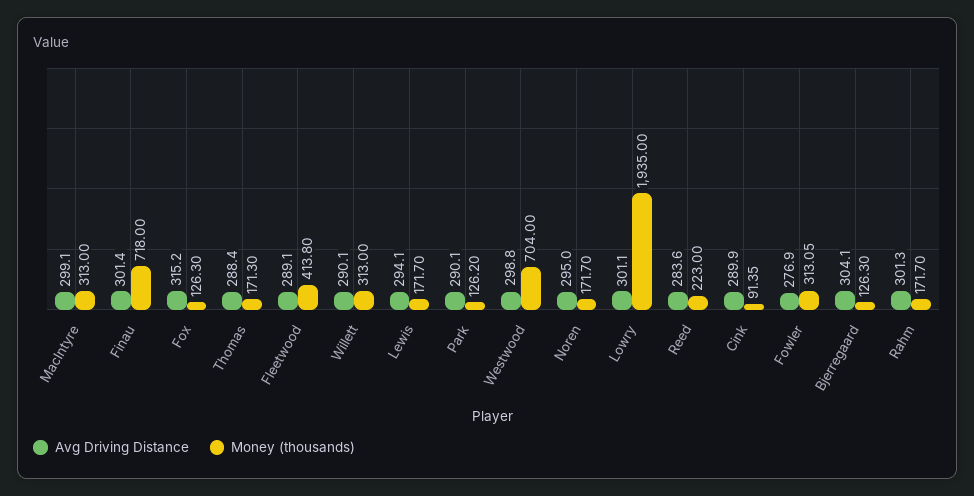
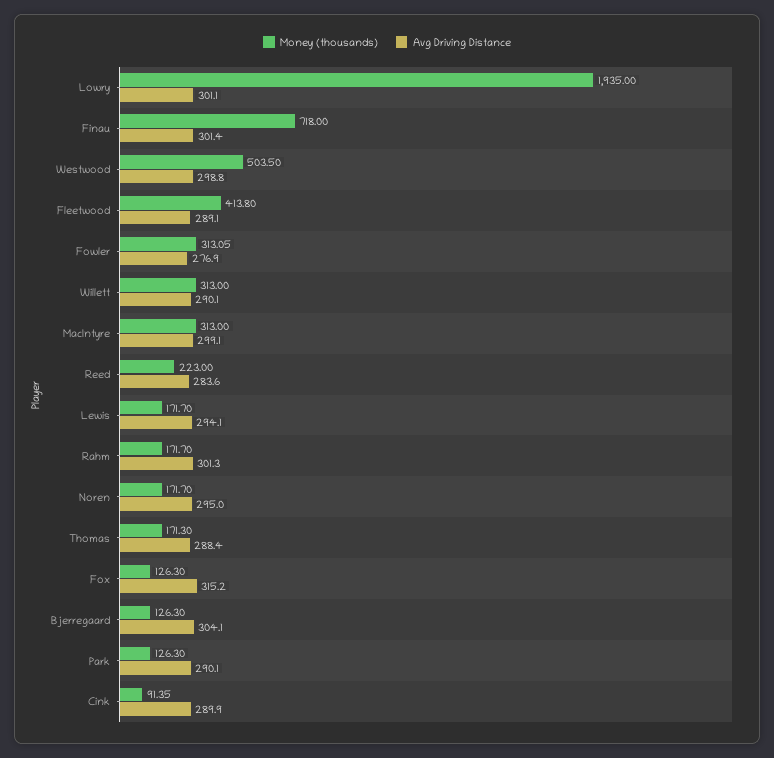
  {
    "Avg Driving Distance": {
      "MacIntyre": 299.1,
      "Finau": 301.4,
      "Fox": 315.2,
      "Thomas": 288.4,
      "Fleetwood": 289.1,
      "Willett": 290.1,
      "Lewis": 294.1,
      "Park": 290.1,
      "Westwood": 298.8,
      "Noren": 295,
      "Lowry": 301.1,
      "Reed": 283.6,
      "Cink": 289.9,
      "Fowler": 276.9,
      "Bjerregaard": 304.1,
      "Rahm": 301.3
    },
    "Money (thousands)": {
      "MacIntyre": 313,
      "Finau": 718,
      "Fox": 126.3,
      "Thomas": 171.3,
      "Fleetwood": 413.8,
      "Willett": 313,
      "Lewis": 171.7,
-     "Park": 126.2,
+     "Park": 126.3,
-     "Westwood": 704,
+     "Westwood": 503.5,
      "Noren": 171.7,
      "Lowry": 1935,
      "Reed": 223,
      "Cink": 91.35,
      "Fowler": 313.05,
      "Bjerregaard": 126.3,
      "Rahm": 171.7
    }
  }

